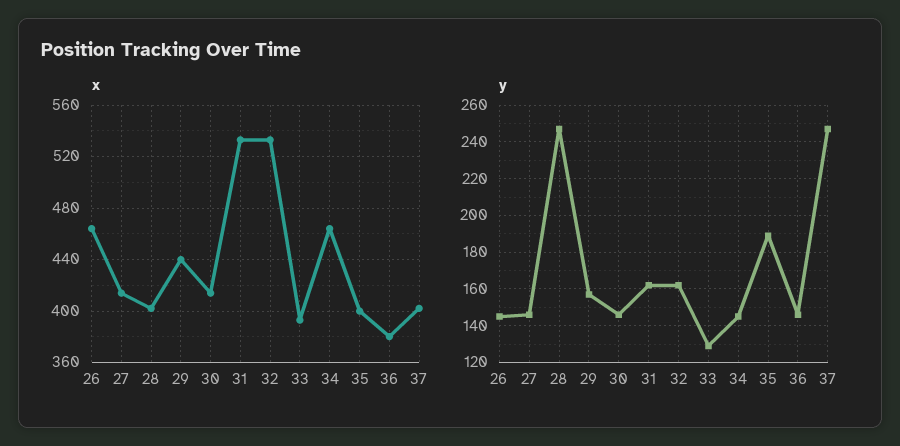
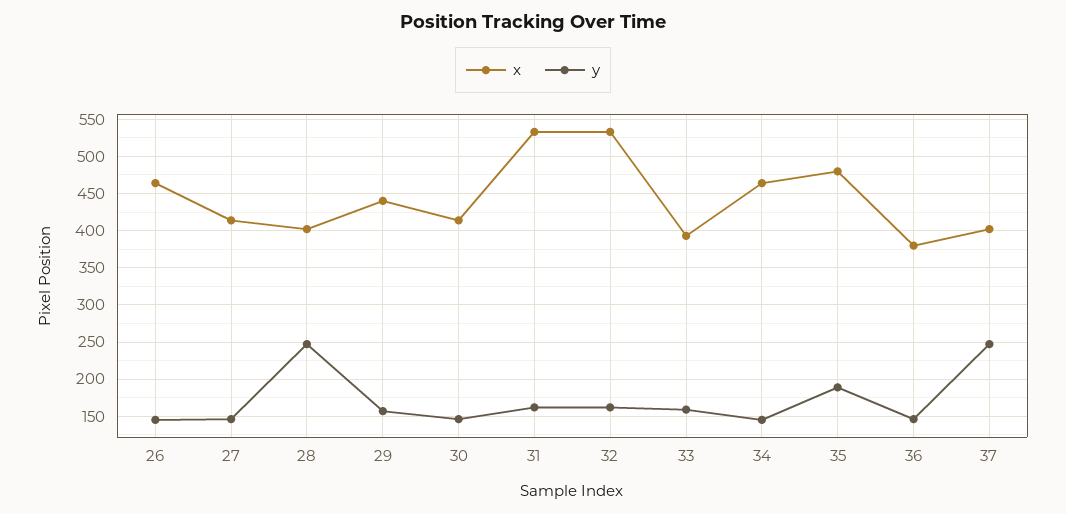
  {
    "x": {
      "26": 465,
      "27": 415,
      "28": 400,
      "29": 440,
      "30": 415,
      "31": 535,
      "32": 535,
      "33": 395,
      "34": 465,
-     "35": 400,
+     "35": 480,
      "36": 380,
      "37": 400
    },
    "y": {
      "26": 145,
      "27": 145,
      "28": 245,
      "29": 155,
      "30": 145,
      "31": 160,
      "32": 160,
-     "33": 130,
+     "33": 160,
      "34": 145,
      "35": 190,
      "36": 145,
      "37": 245
    }
  }

